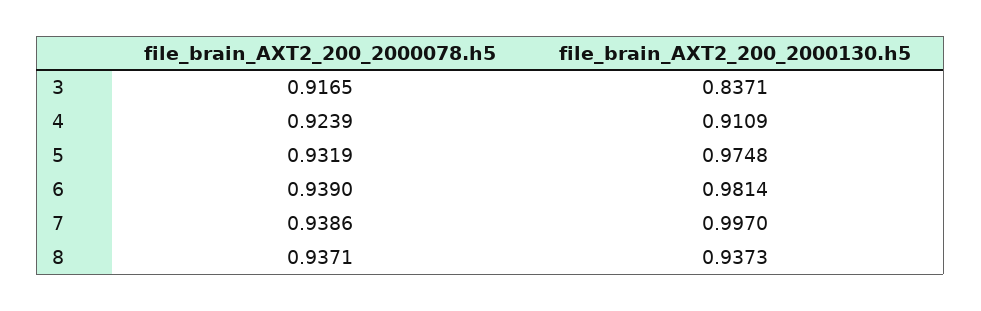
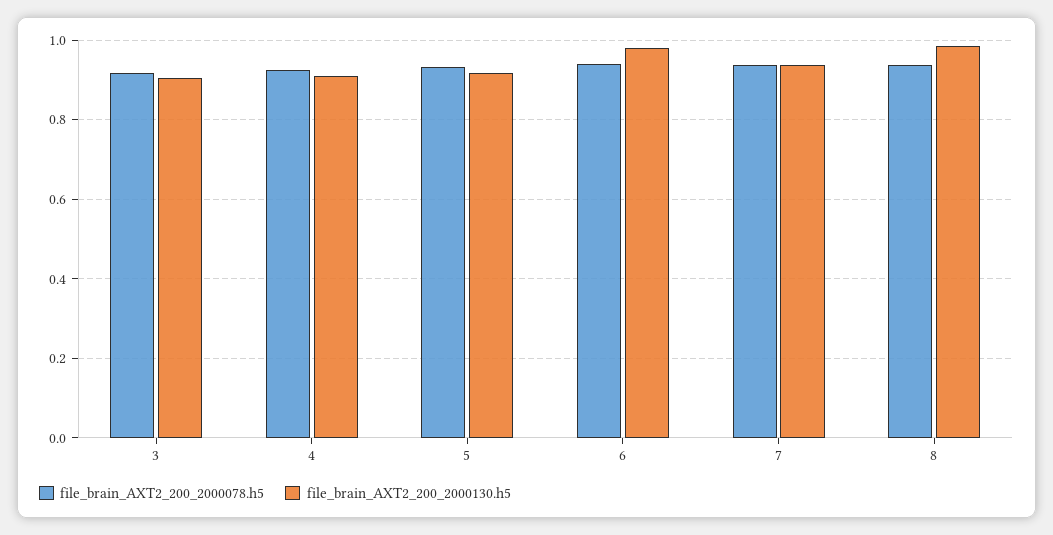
  {
    "file_brain_AXT2_200_2000078.h5": {
      "3": 0.9165,
      "4": 0.9239,
      "5": 0.9319,
      "6": 0.939,
      "7": 0.9386,
      "8": 0.9371
    },
    "file_brain_AXT2_200_2000130.h5": {
-     "3": 0.8371,
+     "3": 0.9,
      "4": 0.9109,
-     "5": 0.9748,
+     "5": 0.92,
      "6": 0.9814,
-     "7": 0.997,
+     "7": 0.94,
-     "8": 0.9373
+     "8": 0.98
    }
  }

